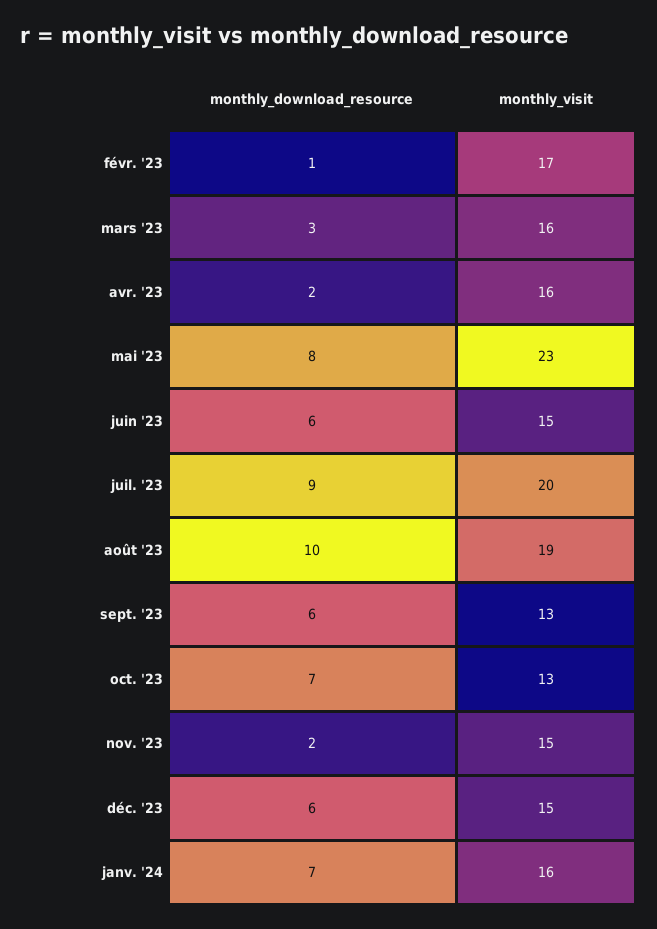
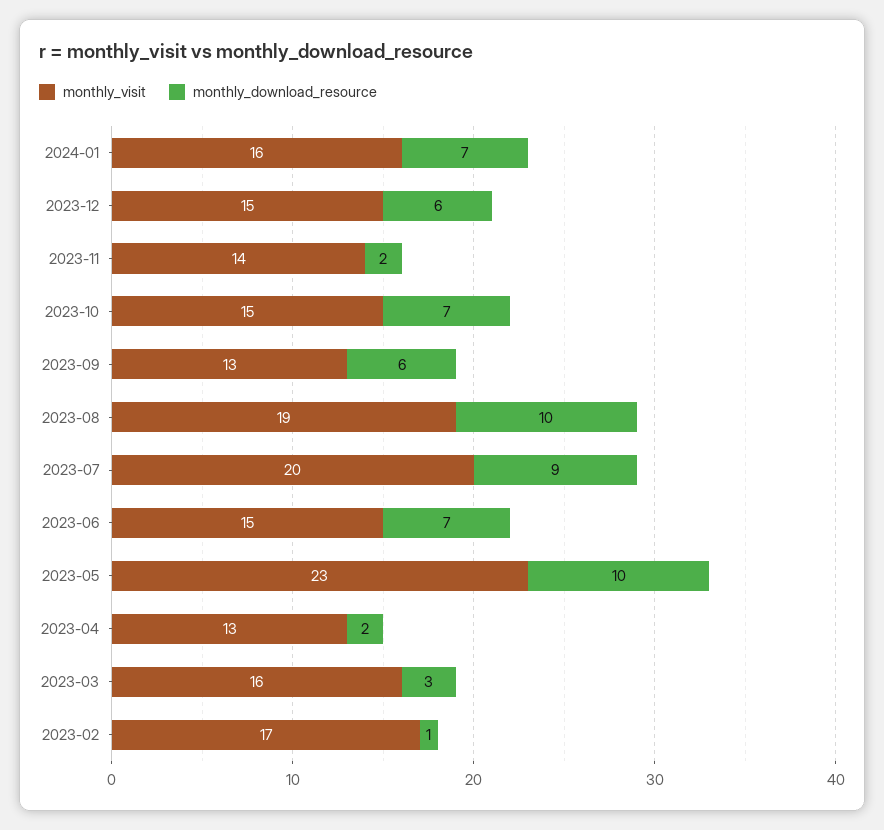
  {
    "monthly_download_resource": {
      "févr. '23": 1,
      "mars '23": 3,
      "avr. '23": 2,
-     "mai '23": 8,
+     "mai '23": 10,
-     "juin '23": 6,
+     "juin '23": 7,
      "juil. '23": 9,
      "août '23": 10,
      "sept. '23": 6,
      "oct. '23": 7,
      "nov. '23": 2,
      "déc. '23": 6,
      "janv. '24": 7
    },
    "monthly_visit": {
      "févr. '23": 17,
      "mars '23": 16,
-     "avr. '23": 16,
+     "avr. '23": 13,
      "mai '23": 23,
      "juin '23": 15,
      "juil. '23": 20,
      "août '23": 19,
      "sept. '23": 13,
-     "oct. '23": 13,
+     "oct. '23": 15,
-     "nov. '23": 15,
+     "nov. '23": 14,
      "déc. '23": 15,
      "janv. '24": 16
    }
  }

